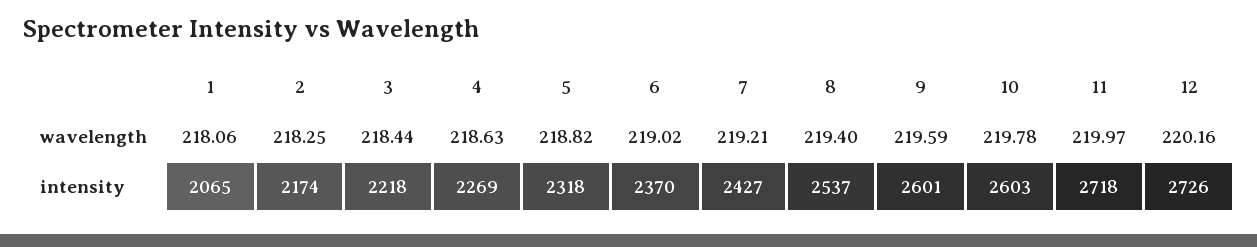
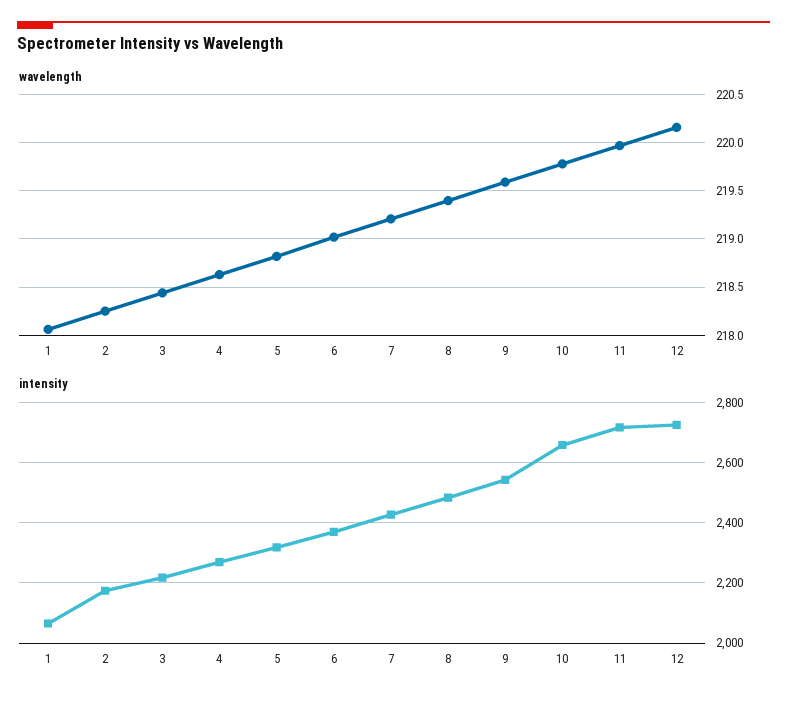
  {
    "wavelength": {
      "1": 218.06,
      "2": 218.25,
      "3": 218.44,
      "4": 218.63,
      "5": 218.82,
      "6": 219.02,
      "7": 219.21,
      "8": 219.4,
      "9": 219.59,
      "10": 219.78,
      "11": 219.97,
      "12": 220.16
    },
    "intensity": {
      "1": 2065,
      "2": 2174,
      "3": 2218,
      "4": 2269,
      "5": 2318,
      "6": 2370,
      "7": 2427,
-     "8": 2537,
+     "8": 2480,
-     "9": 2601,
+     "9": 2540,
-     "10": 2603,
+     "10": 2660,
      "11": 2718,
      "12": 2726
    }
  }

